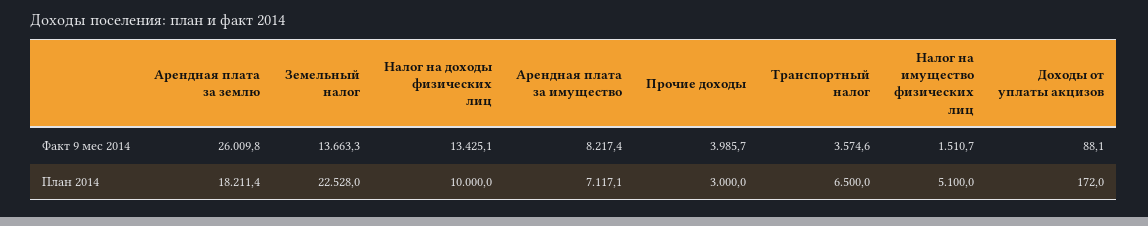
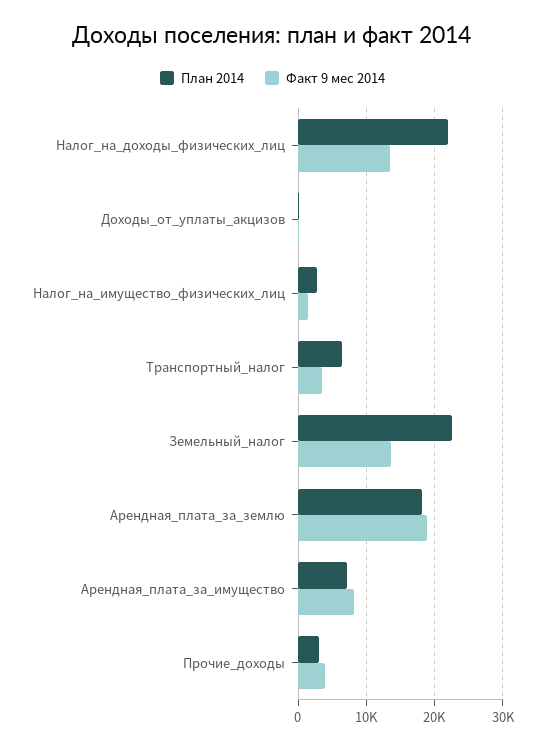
  {
    "Факт 9 мес 2014": {
-     "Арендная плата за землю": 26009.8,
+     "Арендная плата за землю": 19000,
      "Земельный налог": 13663.3,
      "Налог на доходы физических лиц": 13425.1,
      "Арендная плата за имущество": 8217.4,
      "Прочие доходы": 3985.7,
      "Транспортный налог": 3574.6,
      "Налог на имущество физических лиц": 1510.7,
      "Доходы от уплаты акцизов": 88.1
    },
    "План 2014": {
      "Арендная плата за землю": 18211.4,
      "Земельный налог": 22528,
-     "Налог на доходы физических лиц": 10000,
+     "Налог на доходы физических лиц": 22000,
      "Арендная плата за имущество": 7117.1,
      "Прочие доходы": 3000,
      "Транспортный налог": 6500,
-     "Налог на имущество физических лиц": 5100,
+     "Налог на имущество физических лиц": 3000,
      "Доходы от уплаты акцизов": 172
    }
  }

